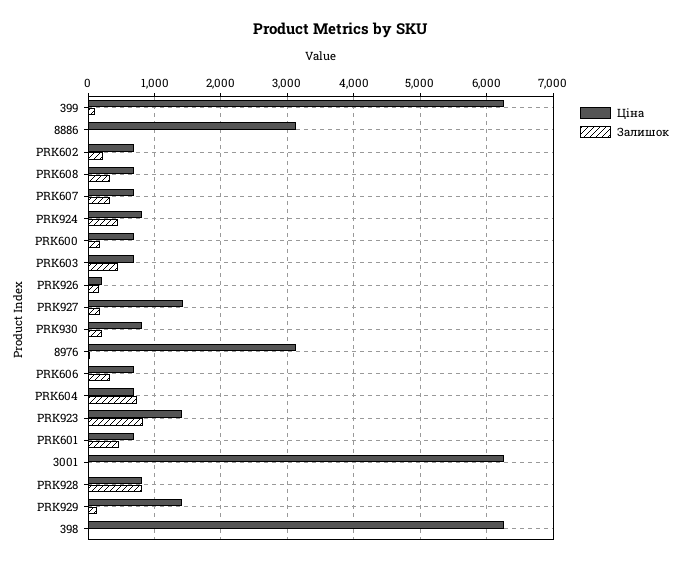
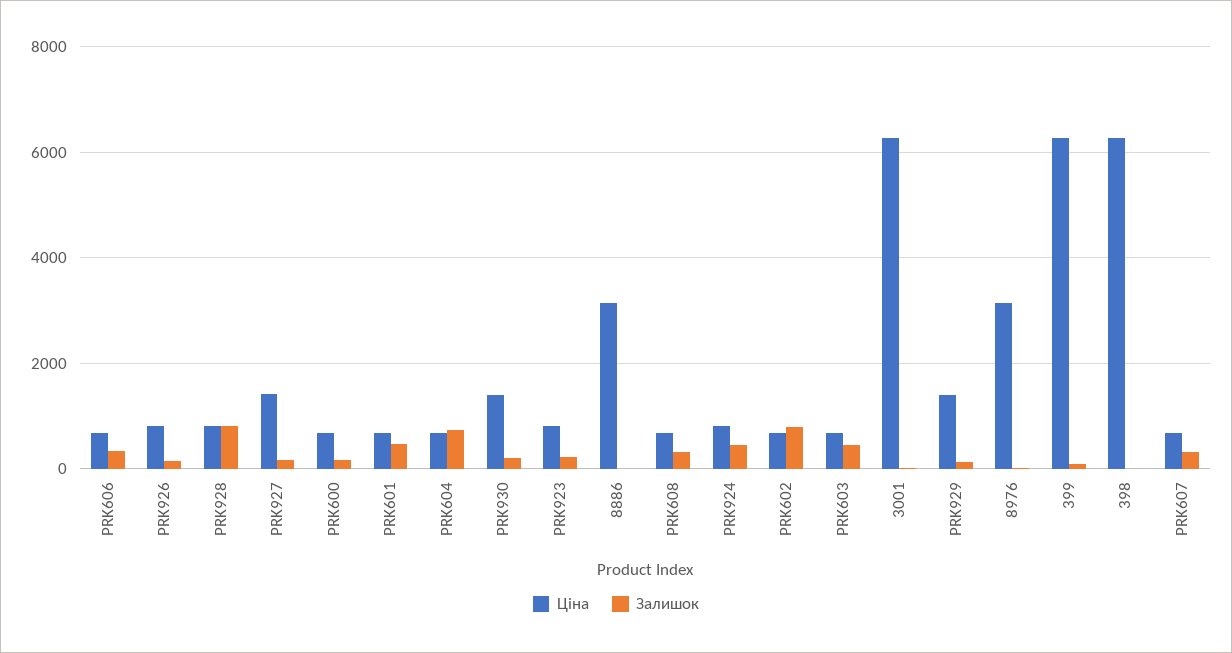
  {
    "Ціна": {
      "399": 6300,
      "8886": 3100,
      "PRK602": 700,
      "PRK608": 700,
      "PRK607": 700,
      "PRK924": 800,
      "PRK600": 700,
      "PRK603": 700,
-     "PRK926": 200,
+     "PRK926": 800,
      "PRK927": 1400,
-     "PRK930": 800,
+     "PRK930": 1400,
      "8976": 3100,
      "PRK606": 700,
      "PRK604": 700,
-     "PRK923": 1400,
+     "PRK923": 800,
      "PRK601": 700,
      "3001": 6300,
      "PRK928": 800,
      "PRK929": 1400,
      "398": 6300
    },
    "Залишок": {
      "399": 100,
      "8886": 0,
-     "PRK602": 200,
+     "PRK602": 800,
      "PRK608": 300,
      "PRK607": 300,
      "PRK924": 500,
      "PRK600": 200,
      "PRK603": 400,
      "PRK926": 200,
      "PRK927": 200,
      "PRK930": 200,
      "8976": 0,
      "PRK606": 300,
      "PRK604": 700,
-     "PRK923": 800,
+     "PRK923": 200,
      "PRK601": 500,
      "3001": 0,
      "PRK928": 800,
      "PRK929": 100,
      "398": 0
    }
  }

